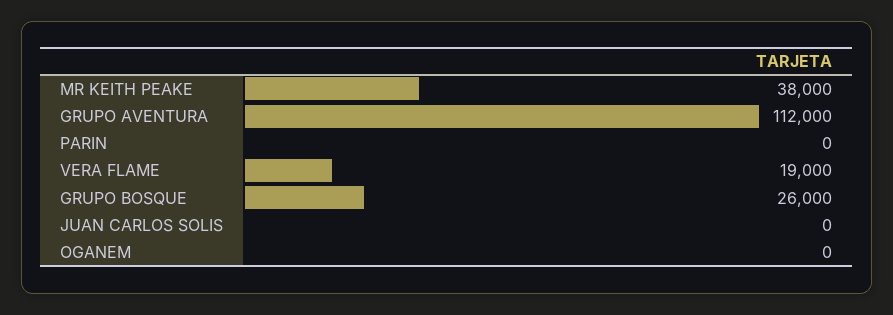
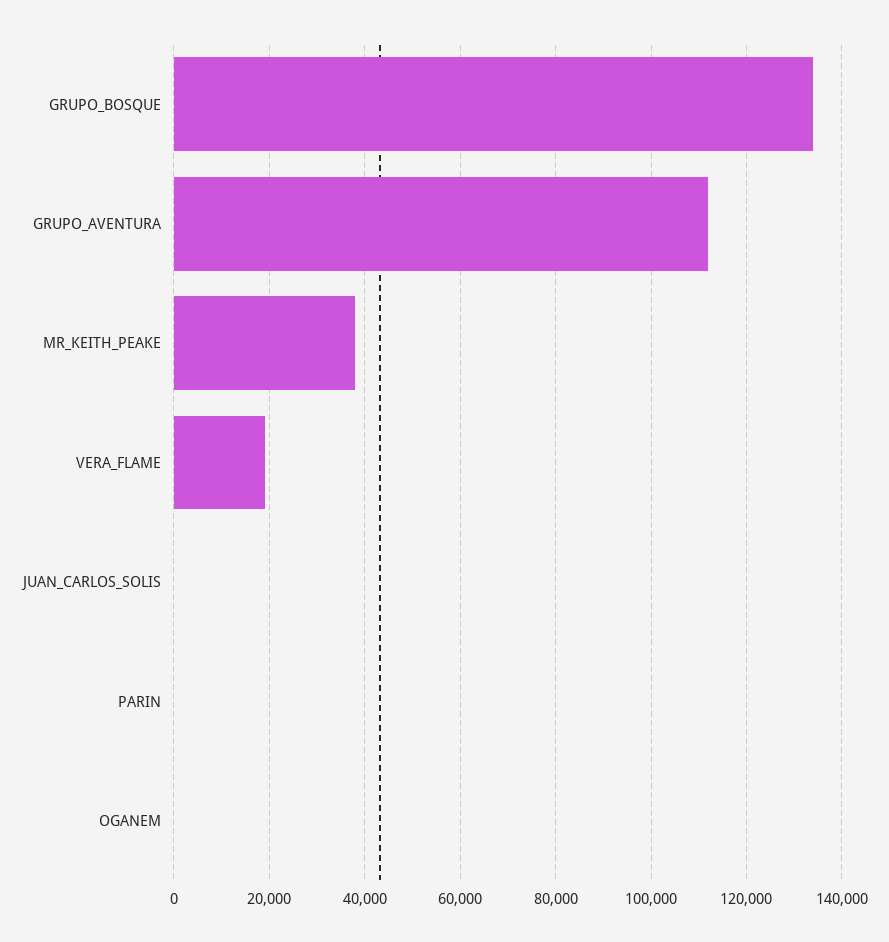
  {
    "MR KEITH PEAKE": 38000,
    "GRUPO AVENTURA": 112000,
    "PARIN": 0,
    "VERA FLAME": 19000,
-   "GRUPO BOSQUE": 26000,
+   "GRUPO BOSQUE": 134000,
    "JUAN CARLOS SOLIS": 0,
    "OGANEM": 0
  }

